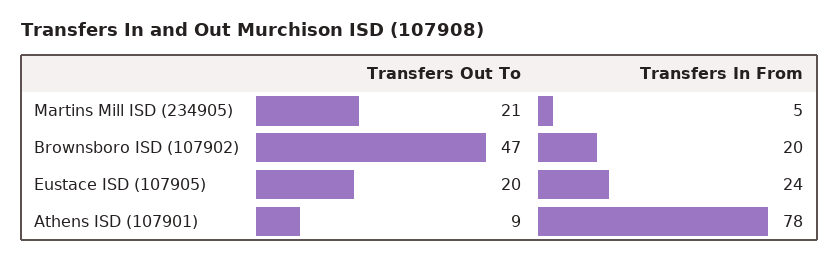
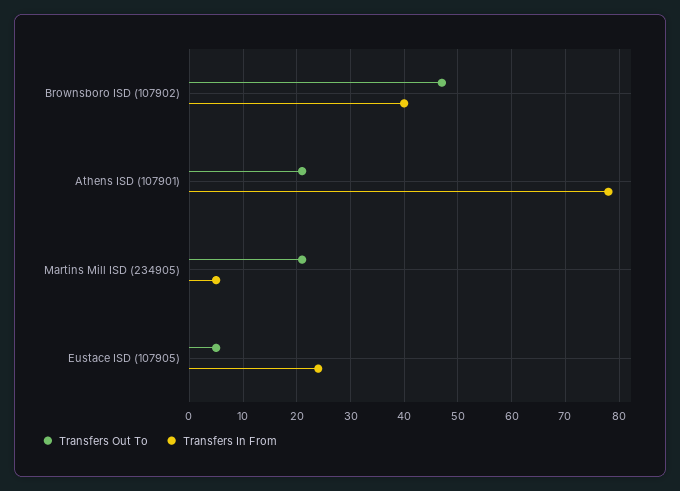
  {
    "Transfers Out To": {
      "Martins Mill ISD (234905)": 21,
      "Brownsboro ISD (107902)": 47,
-     "Eustace ISD (107905)": 20,
+     "Eustace ISD (107905)": 5,
-     "Athens ISD (107901)": 9
+     "Athens ISD (107901)": 20
    },
    "Transfers In From": {
      "Martins Mill ISD (234905)": 5,
-     "Brownsboro ISD (107902)": 20,
+     "Brownsboro ISD (107902)": 40,
      "Eustace ISD (107905)": 24,
      "Athens ISD (107901)": 78
    }
  }

